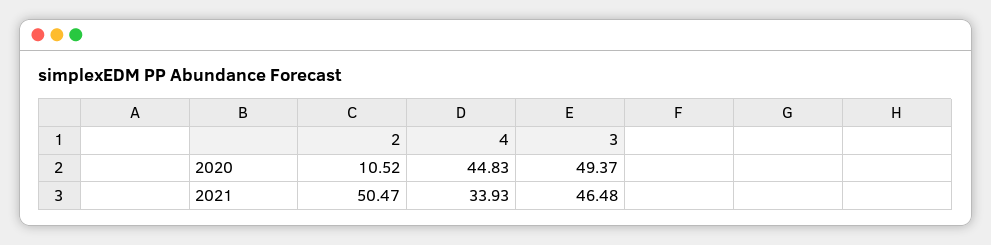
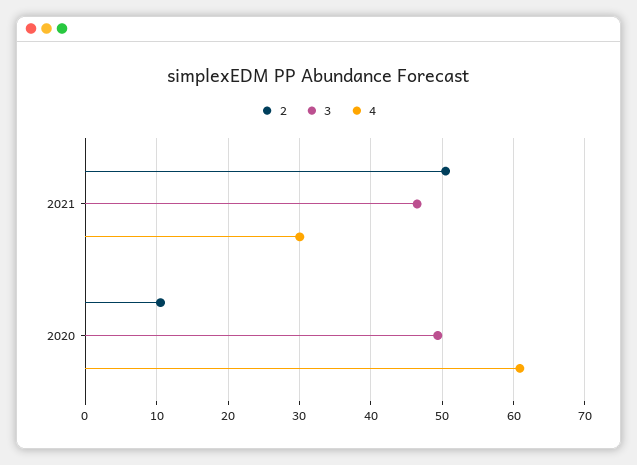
  {
    "2": {
      "2020": 10.52,
      "2021": 50.47
    },
    "4": {
-     "2020": 44.83,
+     "2020": 61,
-     "2021": 33.93
+     "2021": 30
    },
    "3": {
      "2020": 49.37,
      "2021": 46.48
    }
  }

